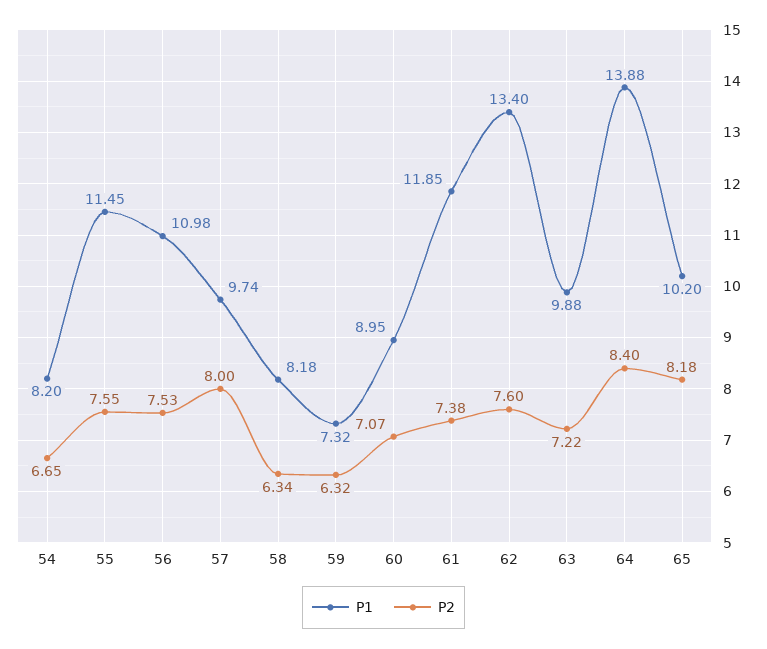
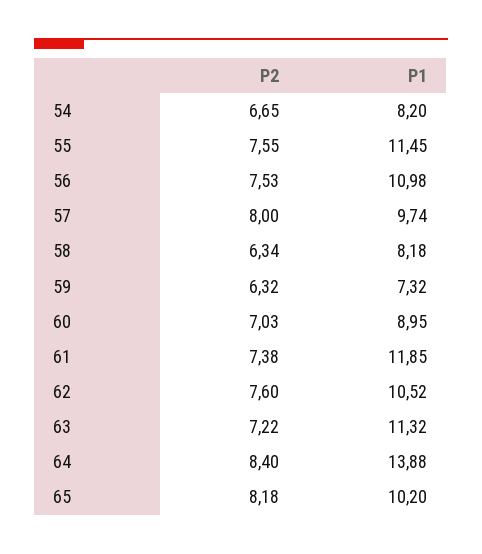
  {
    "P1": {
      "54": 8.2,
      "55": 11.45,
      "56": 10.98,
      "57": 9.74,
      "58": 8.18,
      "59": 7.32,
      "60": 8.95,
      "61": 11.85,
-     "62": 13.4,
+     "62": 10.52,
-     "63": 9.88,
+     "63": 11.32,
      "64": 13.88,
      "65": 10.2
    },
    "P2": {
      "54": 6.65,
      "55": 7.55,
      "56": 7.53,
      "57": 8,
      "58": 6.34,
      "59": 6.32,
-     "60": 7.07,
+     "60": 7.03,
      "61": 7.38,
      "62": 7.6,
      "63": 7.22,
      "64": 8.4,
      "65": 8.18
    }
  }

